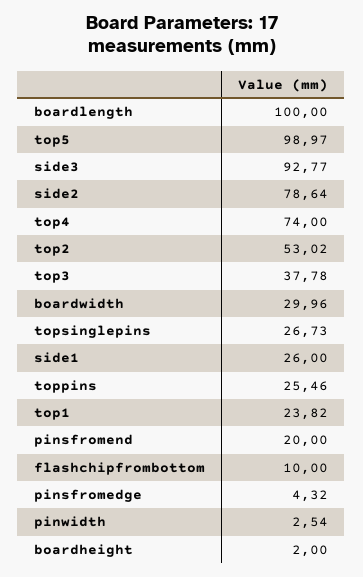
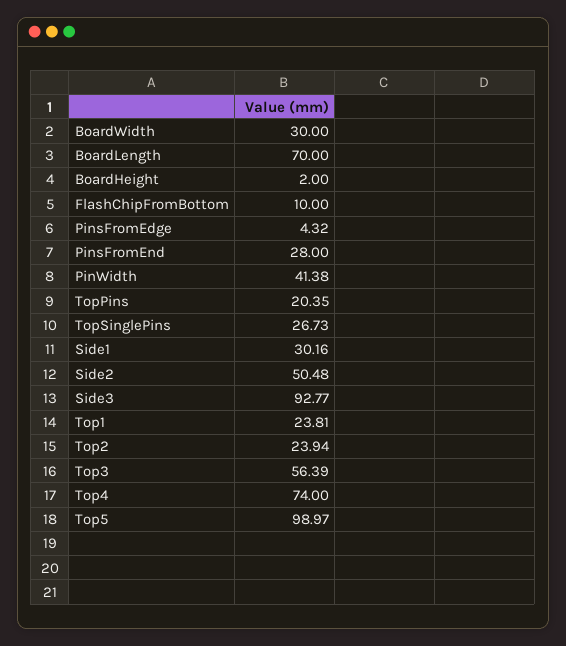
  {
-   "boardlength": 100,
+   "boardlength": 70,
    "top5": 98.97,
    "side3": 92.77,
-   "side2": 78.64,
+   "side2": 50.48,
    "top4": 74,
-   "top2": 53.02,
+   "top2": 23.94,
-   "top3": 37.78,
+   "top3": 56.39,
-   "boardwidth": 29.96,
+   "boardwidth": 30,
    "topsinglepins": 26.73,
-   "side1": 26,
+   "side1": 30.16,
-   "toppins": 25.46,
+   "toppins": 20.35,
-   "top1": 23.82,
+   "top1": 23.81,
-   "pinsfromend": 20,
+   "pinsfromend": 28,
    "flashchipfrombottom": 10,
    "pinsfromedge": 4.32,
-   "pinwidth": 2.54,
+   "pinwidth": 41.38,
    "boardheight": 2
  }

